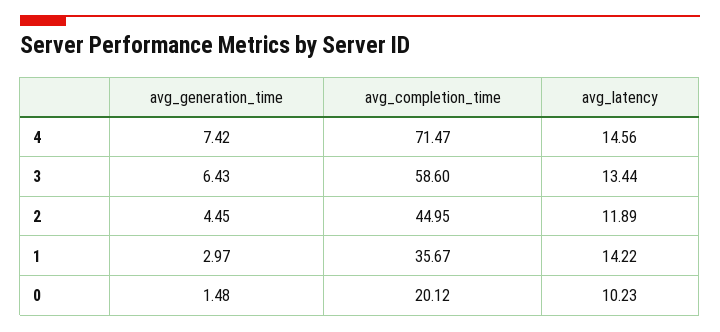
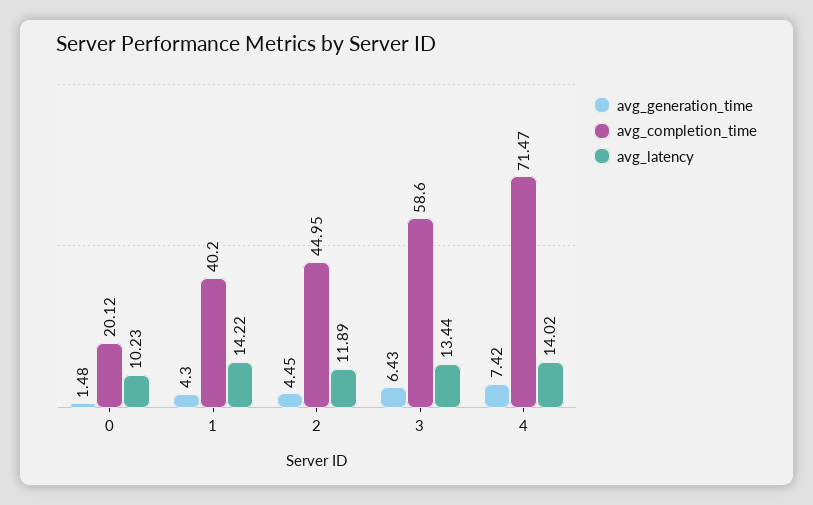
  {
    "avg_generation_time": {
      "4": 7.42,
      "3": 6.43,
      "2": 4.45,
-     "1": 2.97,
+     "1": 4.3,
      "0": 1.48
    },
    "avg_completion_time": {
      "4": 71.47,
      "3": 58.6,
      "2": 44.95,
-     "1": 35.67,
+     "1": 40.2,
      "0": 20.12
    },
    "avg_latency": {
-     "4": 14.56,
+     "4": 14.02,
      "3": 13.44,
      "2": 11.89,
      "1": 14.22,
      "0": 10.23
    }
  }

